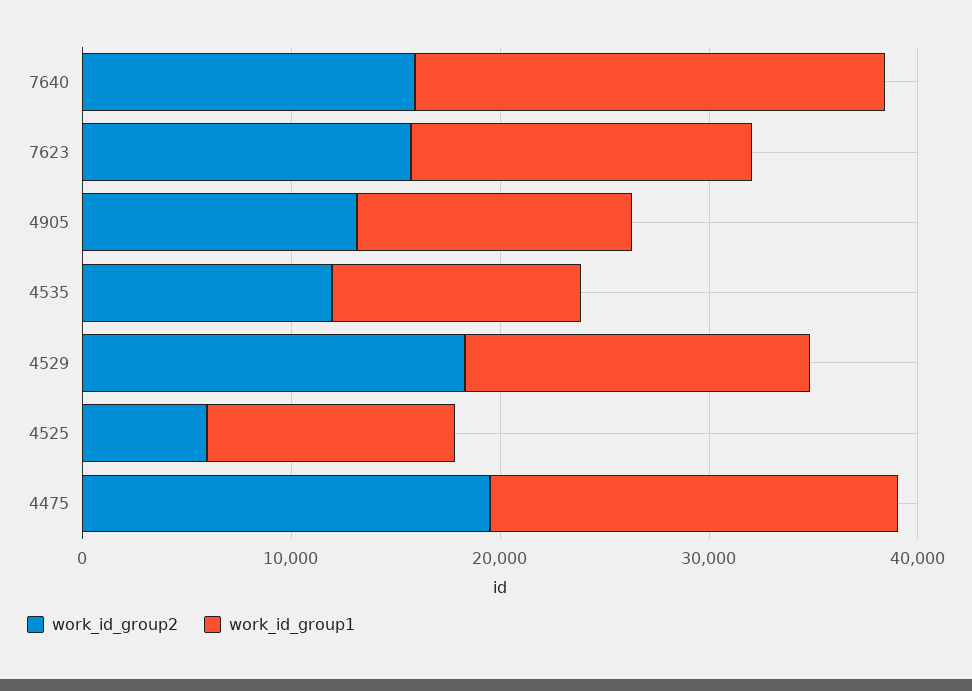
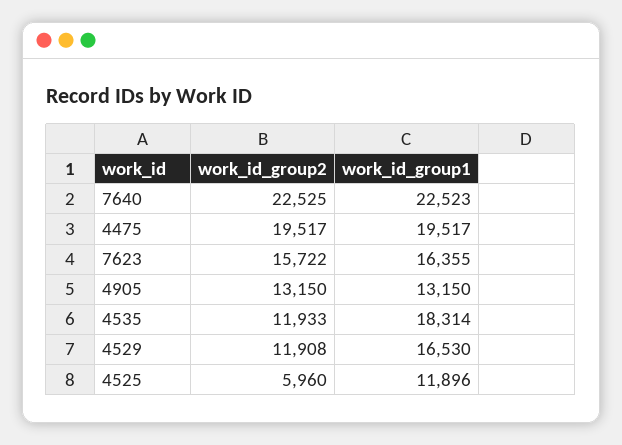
  {
    "work_id_group2": {
-     "7640": 16000,
+     "7640": 22525,
      "7623": 15722,
      "4905": 13150,
      "4535": 11933,
-     "4529": 18000,
+     "4529": 11908,
      "4525": 5960,
      "4475": 19517
    },
    "work_id_group1": {
      "7640": 22523,
      "7623": 16355,
      "4905": 13150,
-     "4535": 12000,
+     "4535": 18314,
      "4529": 16530,
      "4525": 11896,
      "4475": 19517
    }
  }

